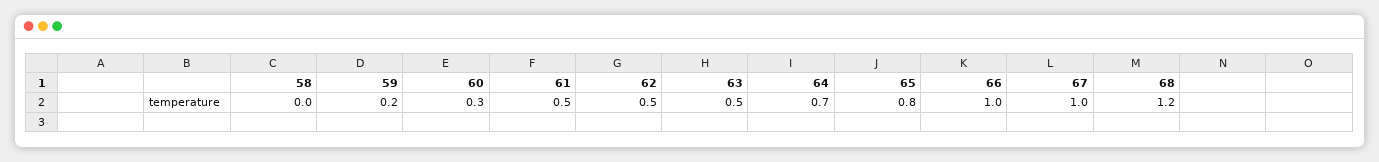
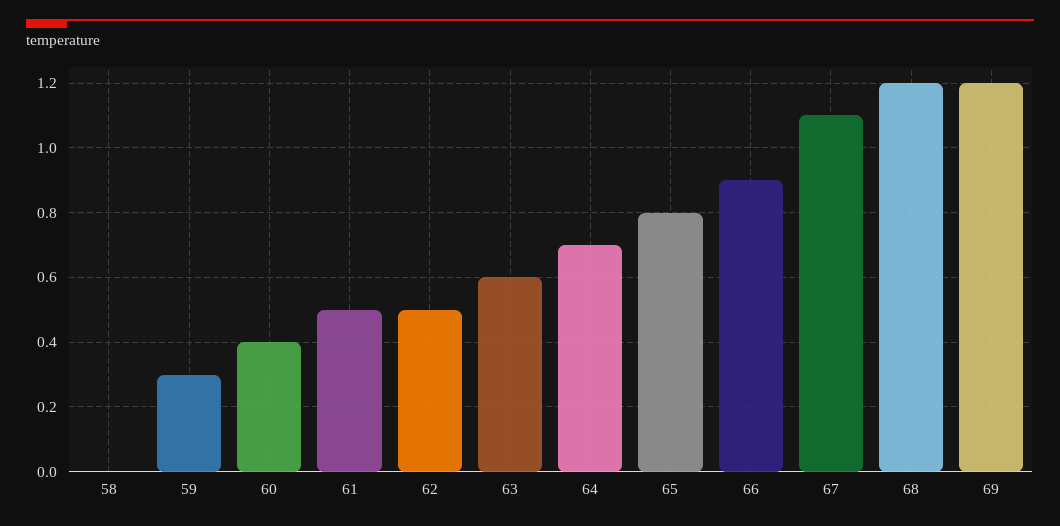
  {
    "58": 0,
-   "59": 0.2,
+   "59": 0.3,
-   "60": 0.3,
+   "60": 0.4,
    "61": 0.5,
    "62": 0.5,
-   "63": 0.5,
+   "63": 0.6,
    "64": 0.7,
    "65": 0.8,
-   "66": 1,
+   "66": 0.9,
-   "67": 1,
+   "67": 1.1,
-   "68": 1.2
+   "68": 1.2,
+   "69": 1.2
  }

